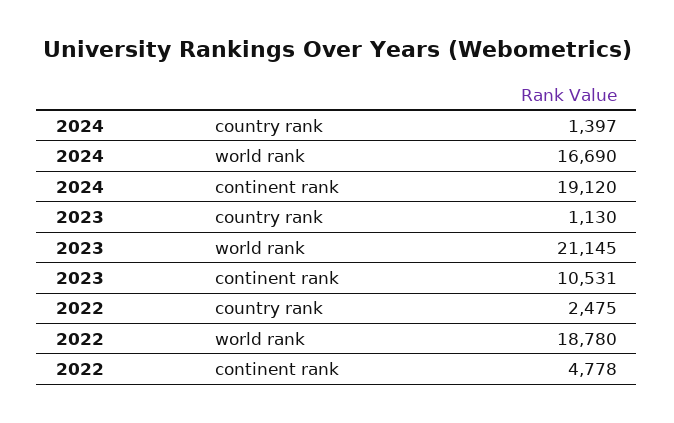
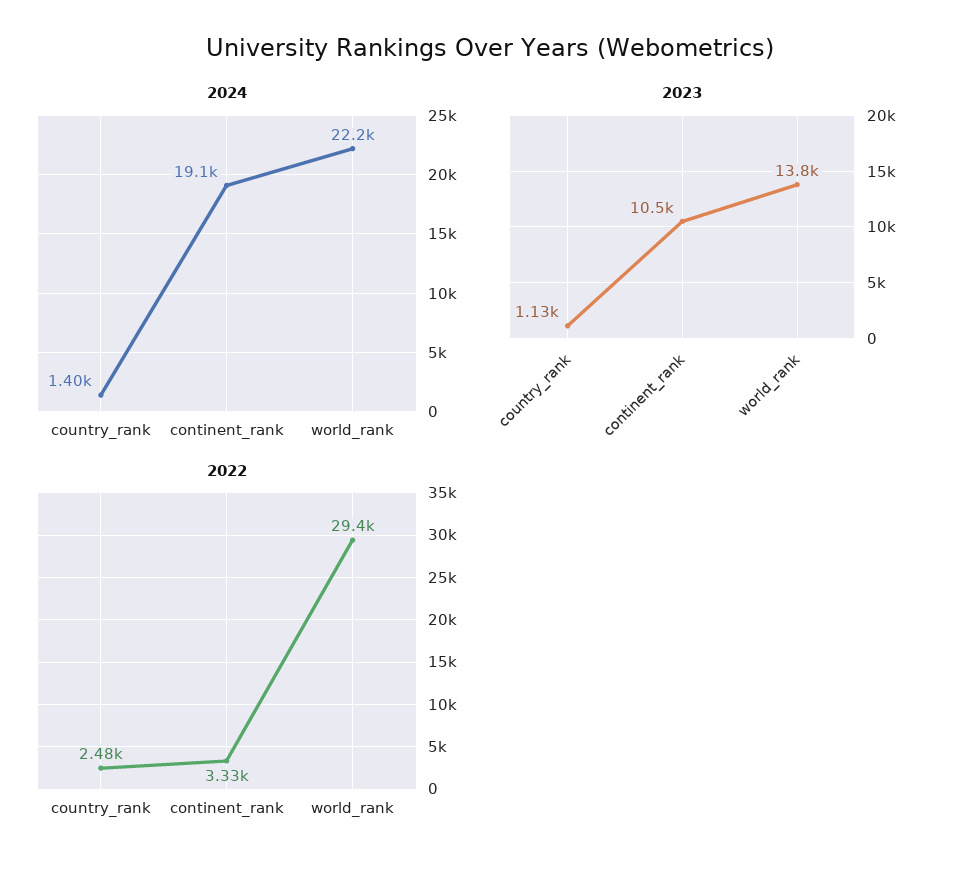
  {
    "2024": {
      "country rank": 1397,
-     "world rank": 16690,
+     "world rank": 22200,
      "continent rank": 19120
    },
    "2023": {
      "country rank": 1130,
-     "world rank": 21145,
+     "world rank": 13800,
      "continent rank": 10531
    },
    "2022": {
      "country rank": 2475,
-     "world rank": 18780,
+     "world rank": 29400,
-     "continent rank": 4778
+     "continent rank": 3330
    }
  }

